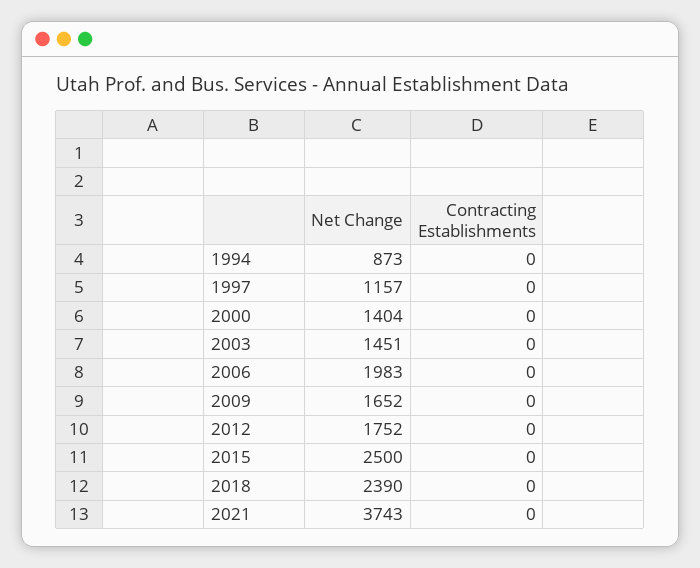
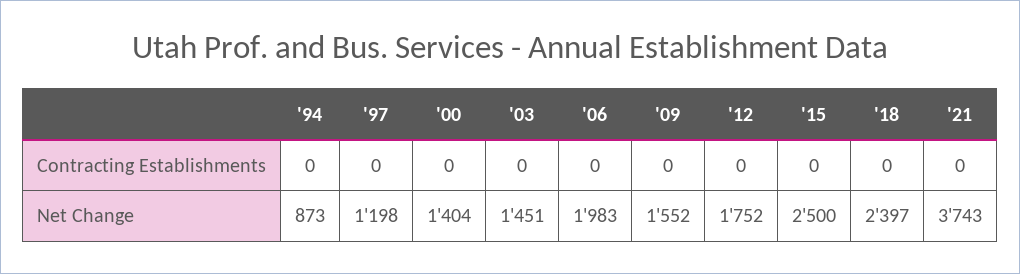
  {
    "Net Change": {
      "1994": 873,
-     "1997": 1157,
+     "1997": 1198,
      "2000": 1404,
      "2003": 1451,
      "2006": 1983,
-     "2009": 1652,
+     "2009": 1552,
      "2012": 1752,
      "2015": 2500,
-     "2018": 2390,
+     "2018": 2397,
      "2021": 3743
    },
    "Contracting Establishments": {
      "1994": 0,
      "1997": 0,
      "2000": 0,
      "2003": 0,
      "2006": 0,
      "2009": 0,
      "2012": 0,
      "2015": 0,
      "2018": 0,
      "2021": 0
    }
  }

